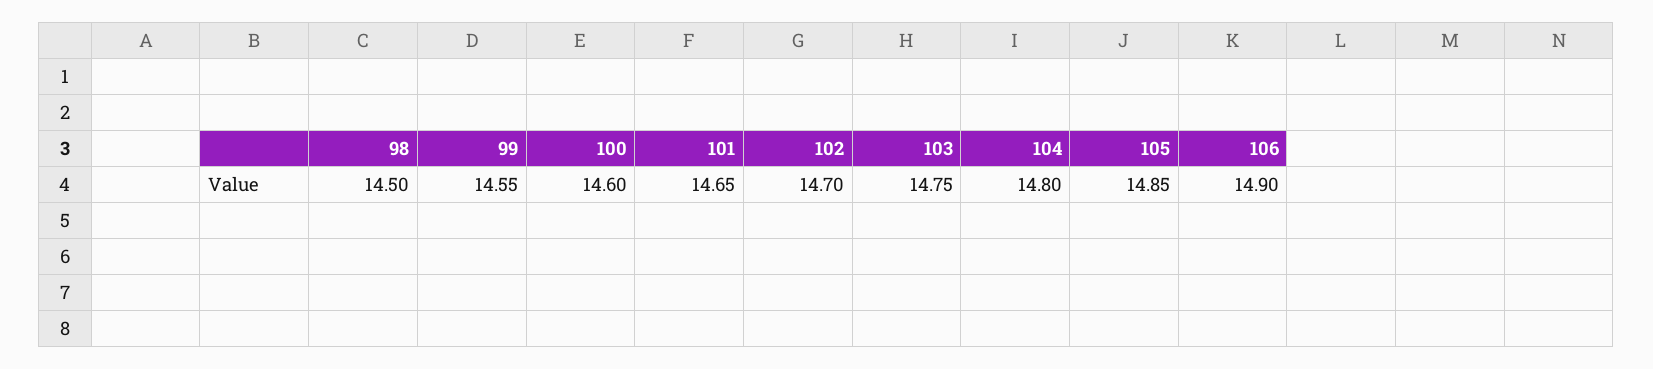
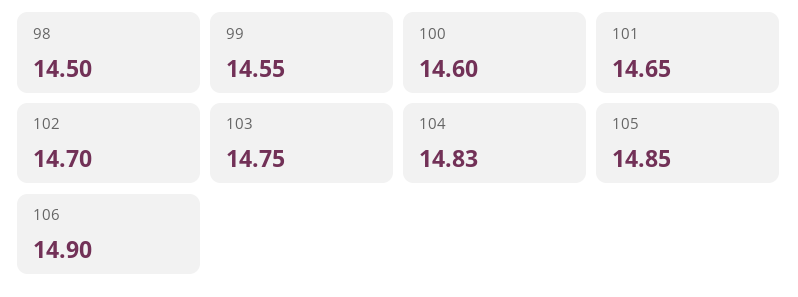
  {
    "98": 14.5,
    "99": 14.55,
    "100": 14.6,
    "101": 14.65,
    "102": 14.7,
    "103": 14.75,
-   "104": 14.8,
+   "104": 14.83,
    "105": 14.85,
    "106": 14.9
  }

